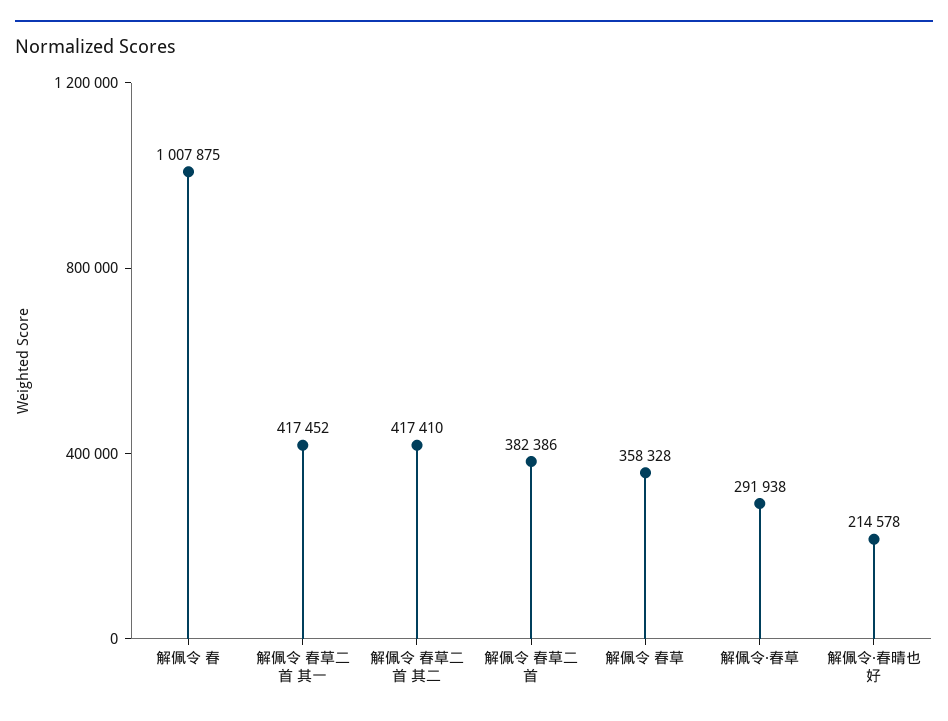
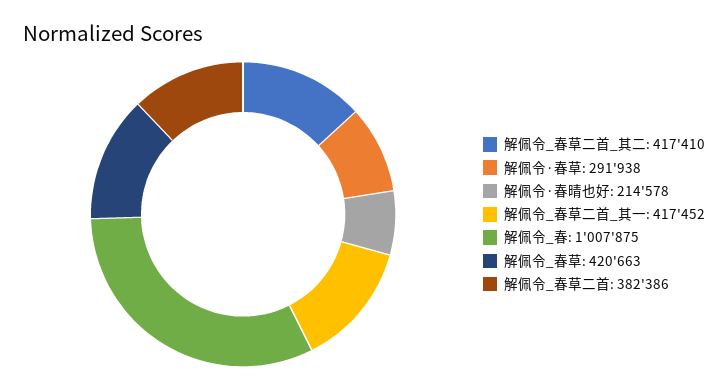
  {
    "解佩令 春": 1007875,
    "解佩令 春草二首 其一": 417452,
    "解佩令 春草二首 其二": 417410,
    "解佩令 春草二首": 382386,
-   "解佩令 春草": 358328,
+   "解佩令 春草": 420663,
    "解佩令·春草": 291938,
    "解佩令·春晴也好": 214578
  }

